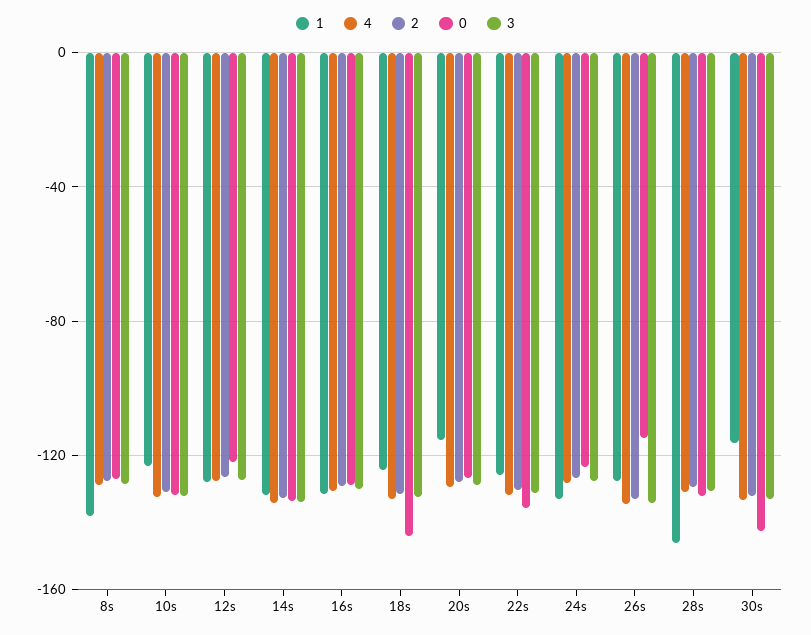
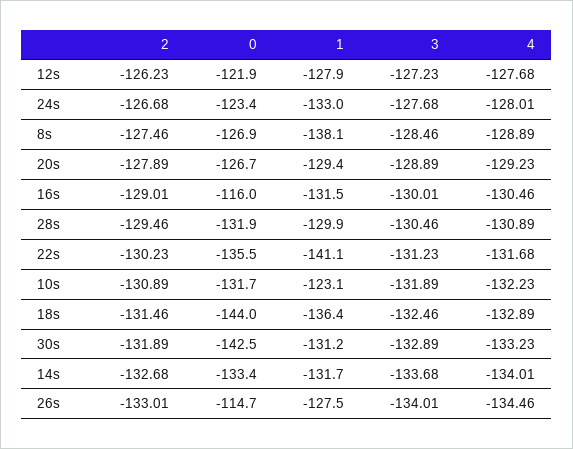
  {
    "1": {
      "8s": -138.1,
      "10s": -123.1,
      "12s": -127.9,
      "14s": -131.7,
      "16s": -131.5,
-     "18s": -125,
+     "18s": -136.4,
-     "20s": -115,
+     "20s": -129.4,
-     "22s": -125,
+     "22s": -141.1,
      "24s": -133,
      "26s": -127.5,
-     "28s": -145,
+     "28s": -129.9,
-     "30s": -115
+     "30s": -131.2
    },
    "4": {
      "8s": -128.89,
      "10s": -132.23,
      "12s": -127.68,
      "14s": -134.01,
      "16s": -130.46,
      "18s": -132.89,
      "20s": -129.23,
      "22s": -131.68,
      "24s": -128.01,
      "26s": -134.46,
      "28s": -130.89,
      "30s": -133.23
    },
    "2": {
      "8s": -127.46,
      "10s": -130.89,
      "12s": -126.23,
      "14s": -132.68,
      "16s": -129.01,
      "18s": -131.46,
      "20s": -127.89,
      "22s": -130.23,
      "24s": -126.68,
      "26s": -133.01,
      "28s": -129.46,
      "30s": -131.89
    },
    "0": {
      "8s": -126.9,
      "10s": -131.7,
      "12s": -121.9,
      "14s": -133.4,
-     "16s": -130,
+     "16s": -116,
      "18s": -144,
      "20s": -126.7,
      "22s": -135.5,
      "24s": -123.4,
      "26s": -114.7,
      "28s": -131.9,
      "30s": -142.5
    },
    "3": {
      "8s": -128.46,
      "10s": -131.89,
      "12s": -127.23,
      "14s": -133.68,
      "16s": -130.01,
      "18s": -132.46,
      "20s": -128.89,
      "22s": -131.23,
      "24s": -127.68,
      "26s": -134.01,
      "28s": -130.46,
      "30s": -132.89
    }
  }

